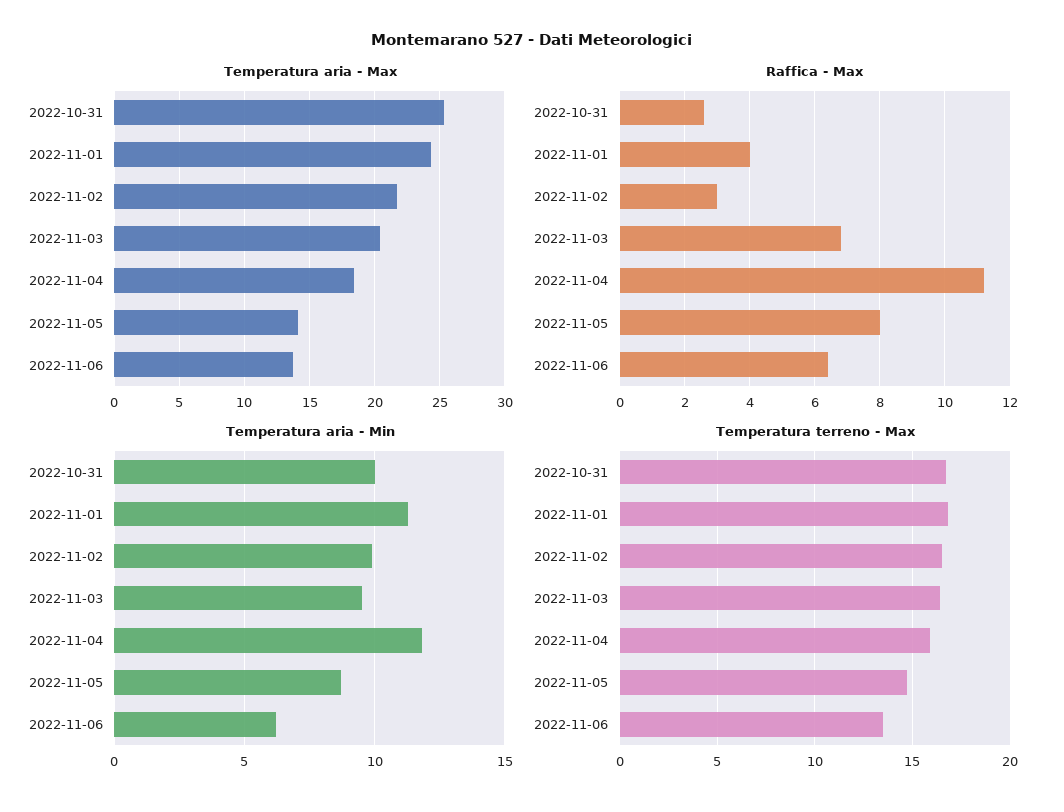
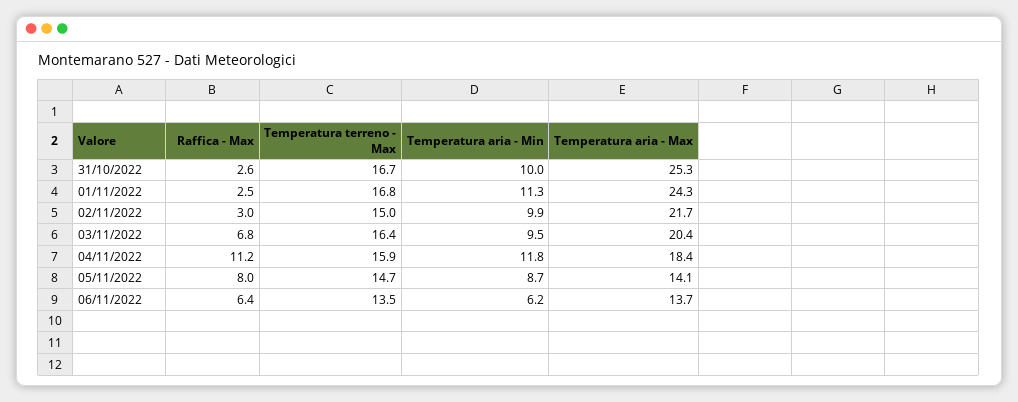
  {
    "Temperatura aria - Max": {
      "2022-10-31": 25.3,
      "2022-11-01": 24.3,
      "2022-11-02": 21.7,
      "2022-11-03": 20.4,
      "2022-11-04": 18.4,
      "2022-11-05": 14.1,
      "2022-11-06": 13.7
    },
    "Raffica - Max": {
      "2022-10-31": 2.6,
-     "2022-11-01": 4,
+     "2022-11-01": 2.5,
      "2022-11-02": 3,
      "2022-11-03": 6.8,
      "2022-11-04": 11.2,
      "2022-11-05": 8,
      "2022-11-06": 6.4
    },
    "Temperatura aria - Min": {
      "2022-10-31": 10,
      "2022-11-01": 11.3,
      "2022-11-02": 9.9,
      "2022-11-03": 9.5,
      "2022-11-04": 11.8,
      "2022-11-05": 8.7,
      "2022-11-06": 6.2
    },
    "Temperatura terreno - Max": {
      "2022-10-31": 16.7,
      "2022-11-01": 16.8,
-     "2022-11-02": 16.5,
+     "2022-11-02": 15,
      "2022-11-03": 16.4,
      "2022-11-04": 15.9,
      "2022-11-05": 14.7,
      "2022-11-06": 13.5
    }
  }

